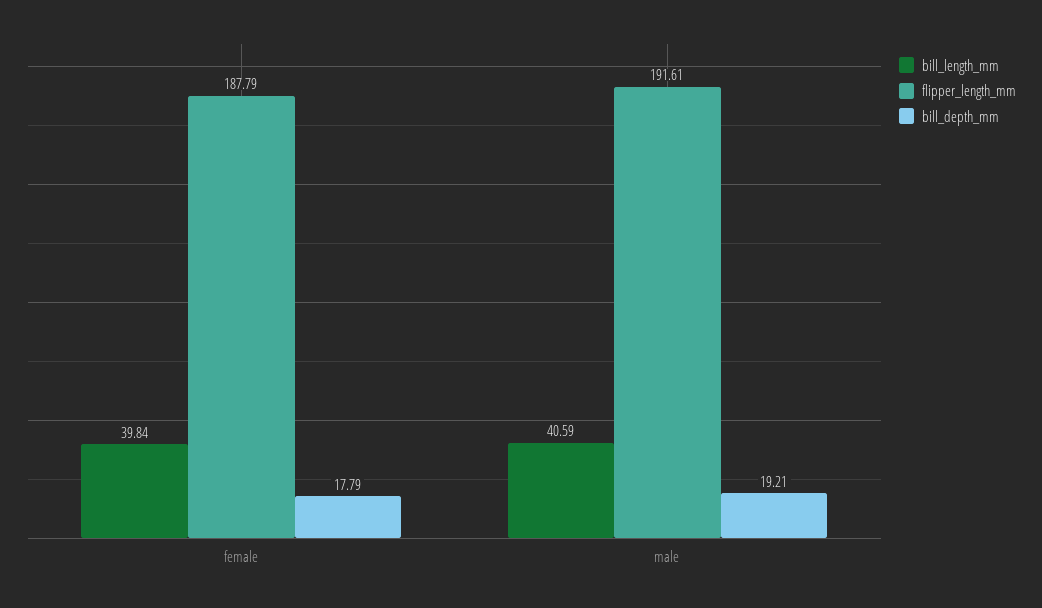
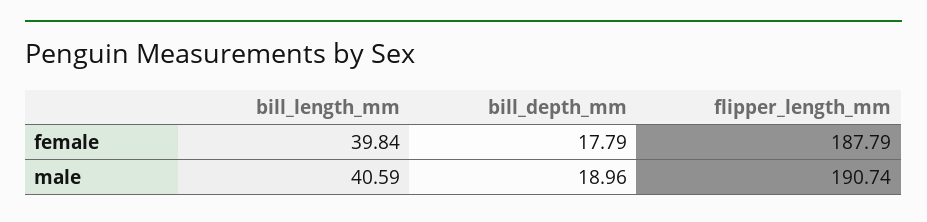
  {
    "bill_length_mm": {
      "female": 39.84,
      "male": 40.59
    },
    "flipper_length_mm": {
      "female": 187.79,
-     "male": 191.61
+     "male": 190.74
    },
    "bill_depth_mm": {
      "female": 17.79,
-     "male": 19.21
+     "male": 18.96
    }
  }

